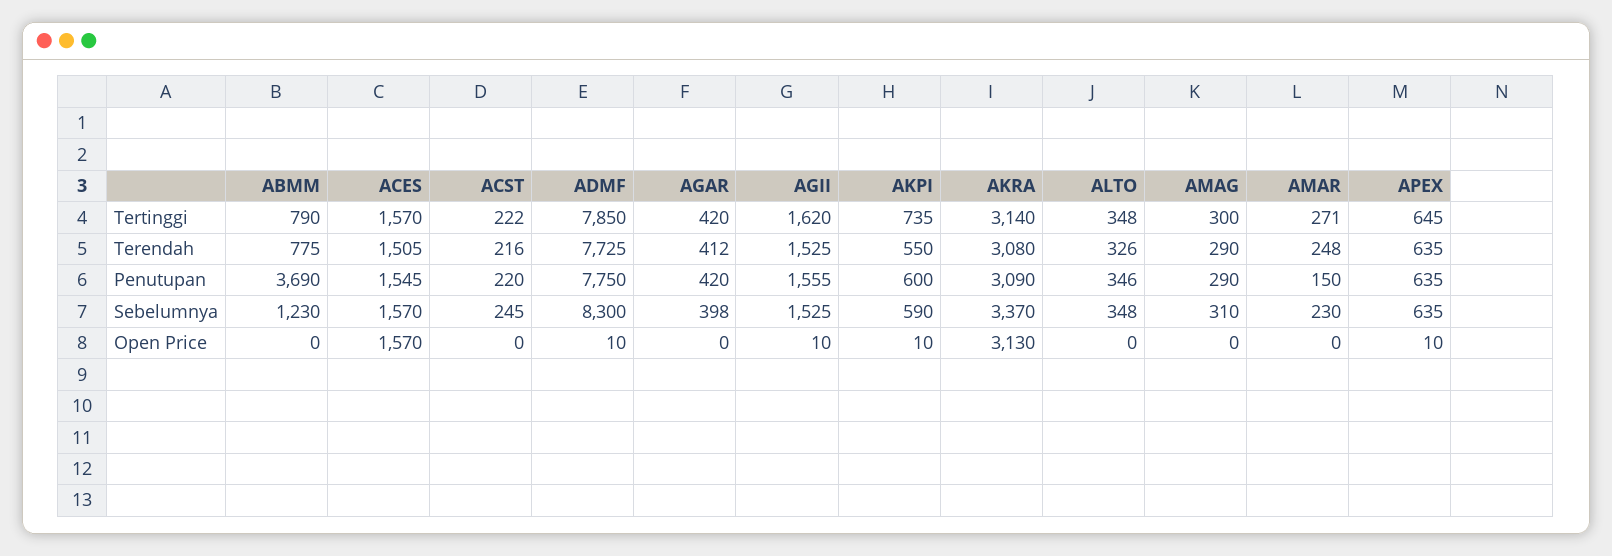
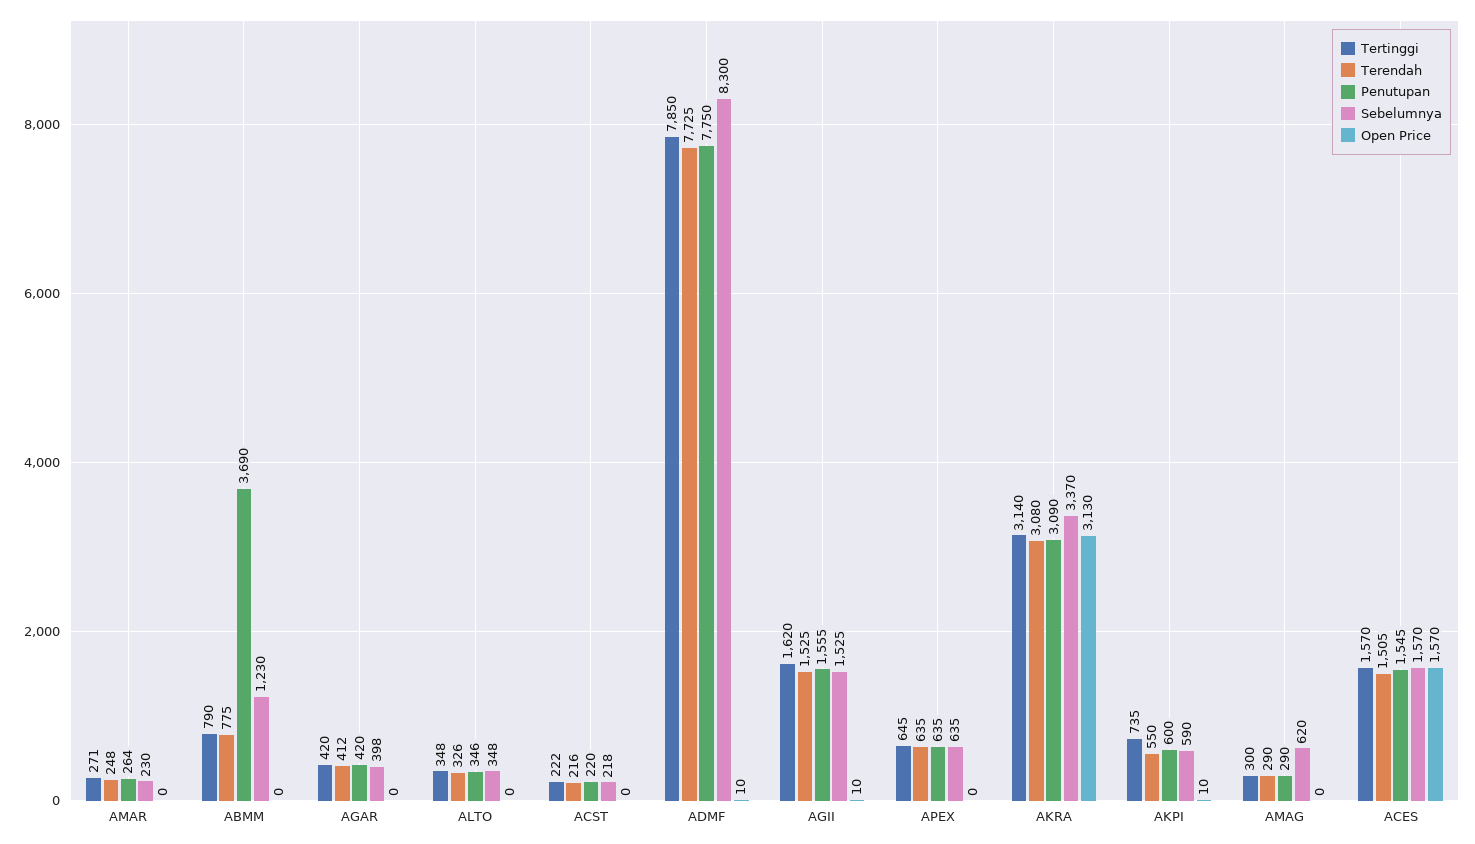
  {
    "Tertinggi": {
      "ABMM": 790,
      "ACES": 1570,
      "ACST": 222,
      "ADMF": 7850,
      "AGAR": 420,
      "AGII": 1620,
      "AKPI": 735,
      "AKRA": 3140,
      "ALTO": 348,
      "AMAG": 300,
      "AMAR": 271,
      "APEX": 645
    },
    "Terendah": {
      "ABMM": 775,
      "ACES": 1505,
      "ACST": 216,
      "ADMF": 7725,
      "AGAR": 412,
      "AGII": 1525,
      "AKPI": 550,
      "AKRA": 3080,
      "ALTO": 326,
      "AMAG": 290,
      "AMAR": 248,
      "APEX": 635
    },
    "Penutupan": {
      "ABMM": 3690,
      "ACES": 1545,
      "ACST": 220,
      "ADMF": 7750,
      "AGAR": 420,
      "AGII": 1555,
      "AKPI": 600,
      "AKRA": 3090,
      "ALTO": 346,
      "AMAG": 290,
-     "AMAR": 150,
+     "AMAR": 264,
      "APEX": 635
    },
    "Sebelumnya": {
      "ABMM": 1230,
      "ACES": 1570,
-     "ACST": 245,
+     "ACST": 218,
      "ADMF": 8300,
      "AGAR": 398,
      "AGII": 1525,
      "AKPI": 590,
      "AKRA": 3370,
      "ALTO": 348,
-     "AMAG": 310,
+     "AMAG": 620,
      "AMAR": 230,
      "APEX": 635
    },
    "Open Price": {
      "ABMM": 0,
      "ACES": 1570,
      "ACST": 0,
      "ADMF": 10,
      "AGAR": 0,
      "AGII": 10,
      "AKPI": 10,
      "AKRA": 3130,
      "ALTO": 0,
      "AMAG": 0,
      "AMAR": 0,
-     "APEX": 10
+     "APEX": 0
    }
  }

